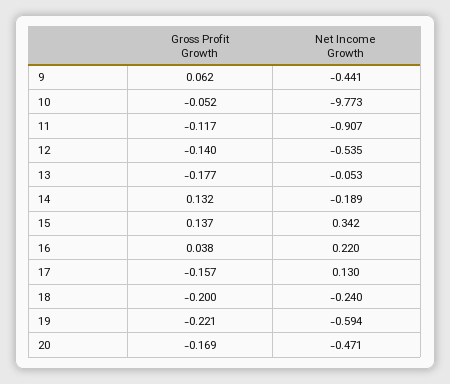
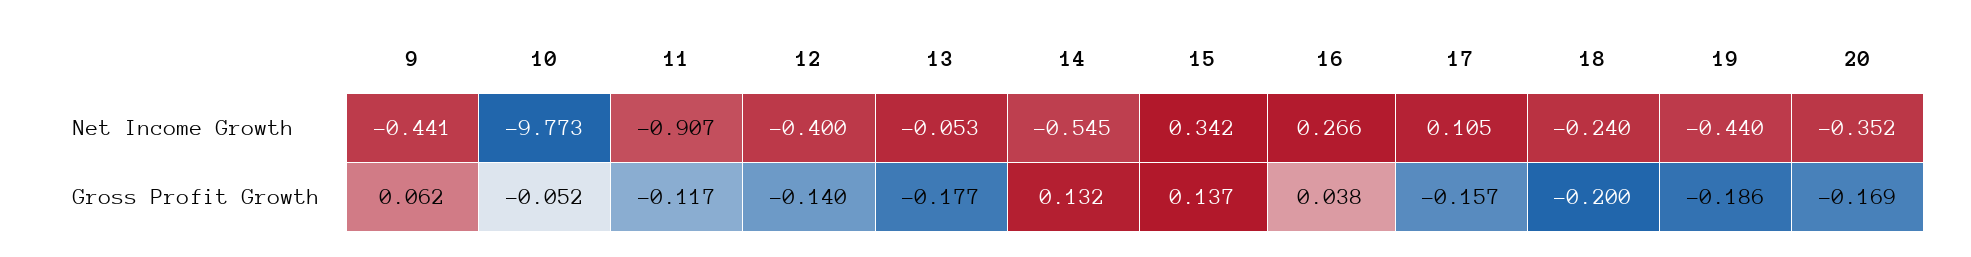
  {
    "Gross Profit Growth": {
      "9": 0.062,
      "10": -0.052,
      "11": -0.117,
      "12": -0.14,
      "13": -0.177,
      "14": 0.132,
      "15": 0.137,
      "16": 0.038,
      "17": -0.157,
      "18": -0.2,
-     "19": -0.221,
+     "19": -0.186,
      "20": -0.169
    },
    "Net Income Growth": {
      "9": -0.441,
      "10": -9.773,
      "11": -0.907,
-     "12": -0.535,
+     "12": -0.4,
      "13": -0.053,
-     "14": -0.189,
+     "14": -0.545,
      "15": 0.342,
-     "16": 0.22,
+     "16": 0.266,
-     "17": 0.13,
+     "17": 0.105,
      "18": -0.24,
-     "19": -0.594,
+     "19": -0.44,
-     "20": -0.471
+     "20": -0.352
    }
  }

